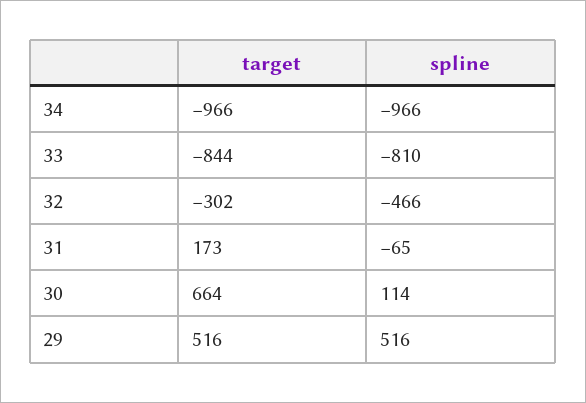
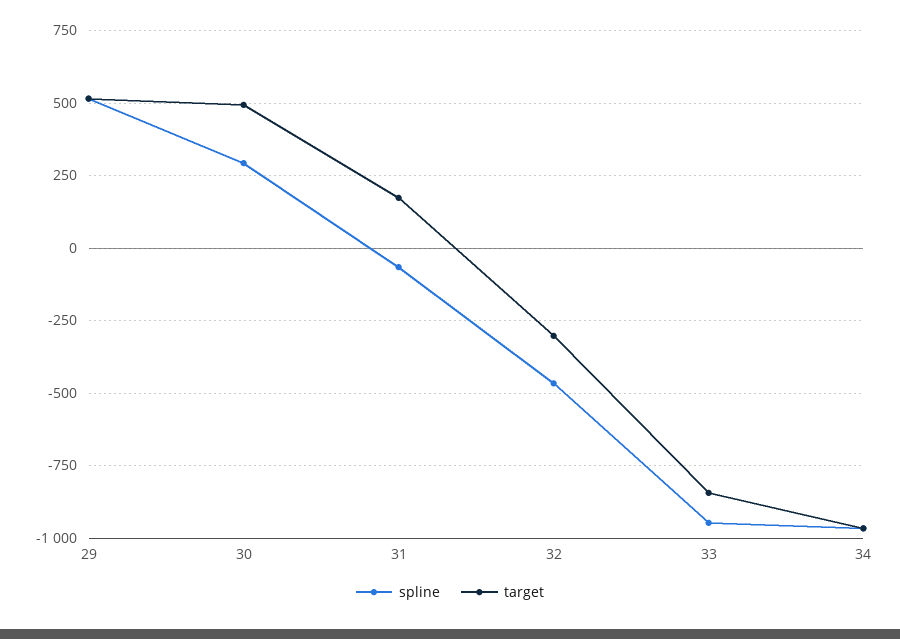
  {
    "target": {
      "34": -966,
      "33": -844,
      "32": -302,
      "31": 173,
-     "30": 664,
+     "30": 500,
      "29": 516
    },
    "spline": {
      "34": -966,
-     "33": -810,
+     "33": -950,
      "32": -466,
      "31": -65,
-     "30": 114,
+     "30": 300,
      "29": 516
    }
  }

